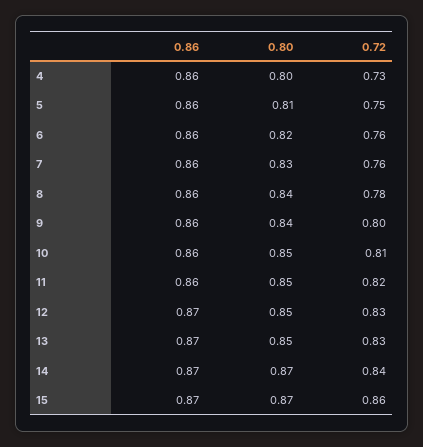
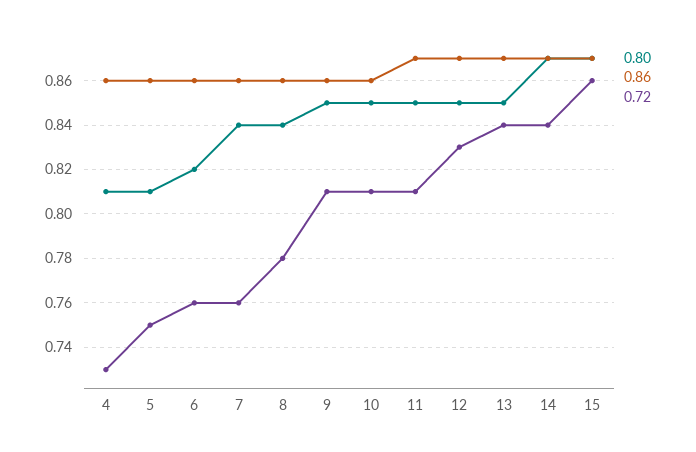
  {
    "0.86": {
      "4": 0.86,
      "5": 0.86,
      "6": 0.86,
      "7": 0.86,
      "8": 0.86,
      "9": 0.86,
      "10": 0.86,
-     "11": 0.86,
+     "11": 0.87,
      "12": 0.87,
      "13": 0.87,
      "14": 0.87,
      "15": 0.87
    },
    "0.80": {
-     "4": 0.8,
+     "4": 0.81,
      "5": 0.81,
      "6": 0.82,
-     "7": 0.83,
+     "7": 0.84,
      "8": 0.84,
-     "9": 0.84,
+     "9": 0.85,
      "10": 0.85,
      "11": 0.85,
      "12": 0.85,
      "13": 0.85,
      "14": 0.87,
      "15": 0.87
    },
    "0.72": {
      "4": 0.73,
      "5": 0.75,
      "6": 0.76,
      "7": 0.76,
      "8": 0.78,
-     "9": 0.8,
+     "9": 0.81,
      "10": 0.81,
-     "11": 0.82,
+     "11": 0.81,
      "12": 0.83,
-     "13": 0.83,
+     "13": 0.84,
      "14": 0.84,
      "15": 0.86
    }
  }

